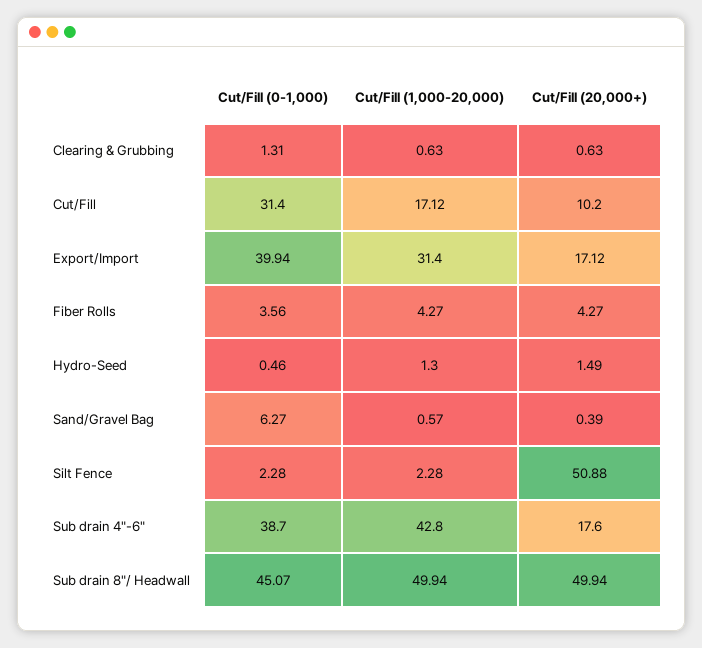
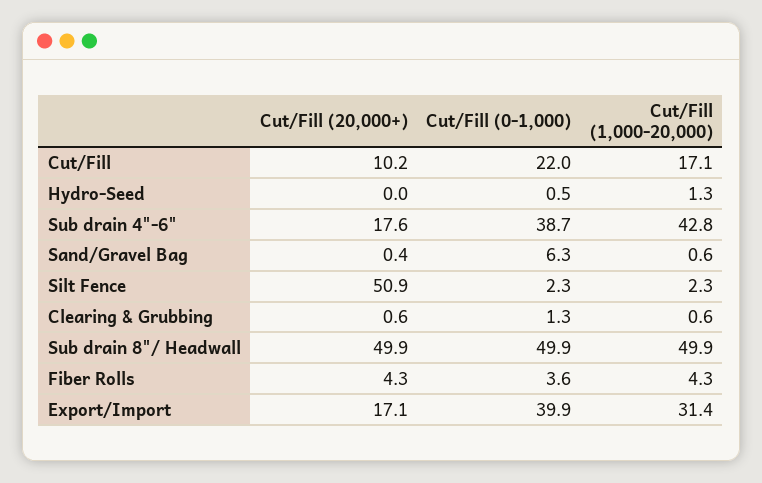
  {
    "Cut/Fill (0-1,000)": {
      "Clearing & Grubbing": 1.31,
-     "Cut/Fill": 31.4,
+     "Cut/Fill": 22,
      "Export/Import": 39.94,
      "Fiber Rolls": 3.56,
      "Hydro-Seed": 0.46,
      "Sand/Gravel Bag": 6.27,
      "Silt Fence": 2.28,
      "Sub drain 4\"-6\"": 38.7,
-     "Sub drain 8\"/ Headwall": 45.07
+     "Sub drain 8\"/ Headwall": 49.9
    },
    "Cut/Fill (1,000-20,000)": {
      "Clearing & Grubbing": 0.63,
      "Cut/Fill": 17.12,
      "Export/Import": 31.4,
      "Fiber Rolls": 4.27,
      "Hydro-Seed": 1.3,
      "Sand/Gravel Bag": 0.57,
      "Silt Fence": 2.28,
      "Sub drain 4\"-6\"": 42.8,
      "Sub drain 8\"/ Headwall": 49.94
    },
    "Cut/Fill (20,000+)": {
      "Clearing & Grubbing": 0.63,
      "Cut/Fill": 10.2,
      "Export/Import": 17.12,
      "Fiber Rolls": 4.27,
-     "Hydro-Seed": 1.49,
+     "Hydro-Seed": 0,
      "Sand/Gravel Bag": 0.39,
      "Silt Fence": 50.88,
      "Sub drain 4\"-6\"": 17.6,
      "Sub drain 8\"/ Headwall": 49.94
    }
  }

